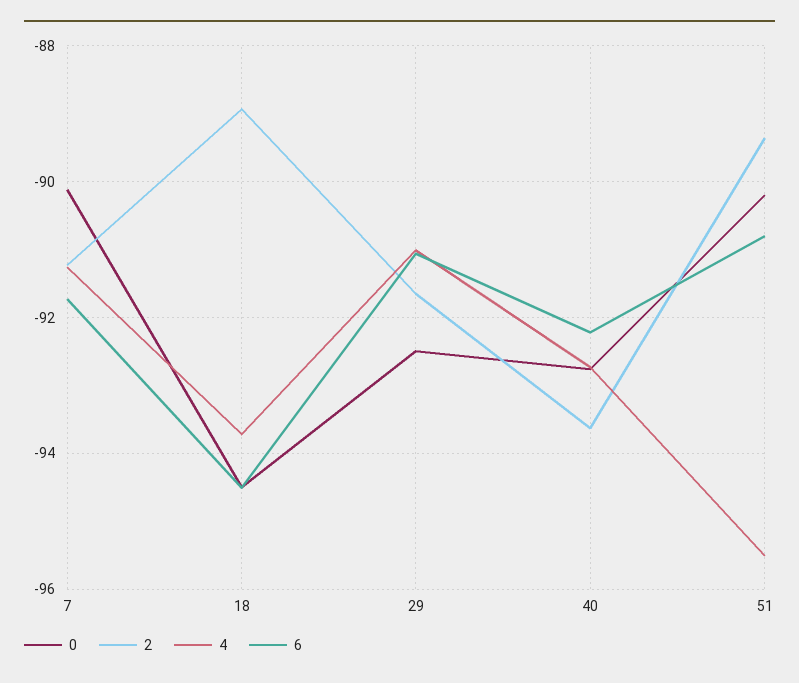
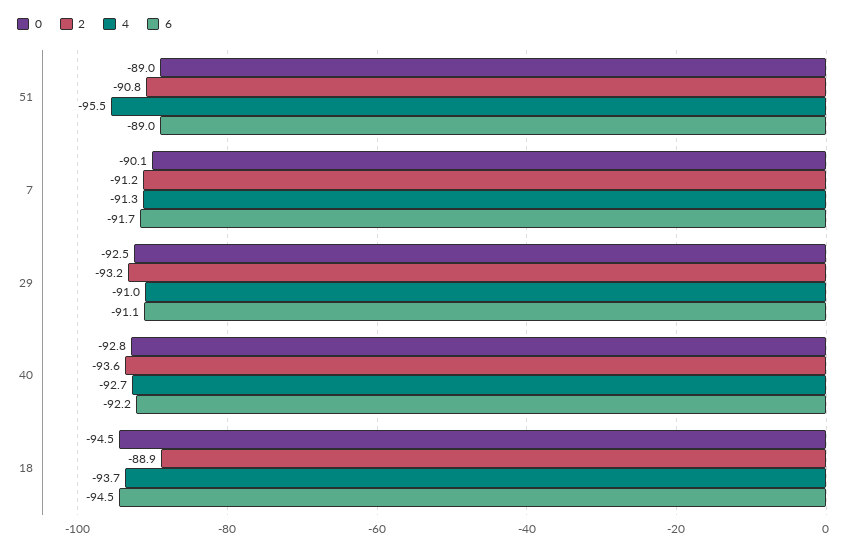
  {
    "0": {
      "7": -90.1,
      "18": -94.5,
      "29": -92.5,
      "40": -92.8,
-     "51": -90.2
+     "51": -89
    },
    "2": {
      "7": -91.2,
      "18": -88.9,
-     "29": -91.6,
+     "29": -93.2,
      "40": -93.6,
-     "51": -89.4
+     "51": -90.8
    },
    "4": {
      "7": -91.3,
      "18": -93.7,
      "29": -91,
      "40": -92.7,
      "51": -95.5
    },
    "6": {
      "7": -91.7,
      "18": -94.5,
      "29": -91.1,
      "40": -92.2,
-     "51": -90.8
+     "51": -89
    }
  }

